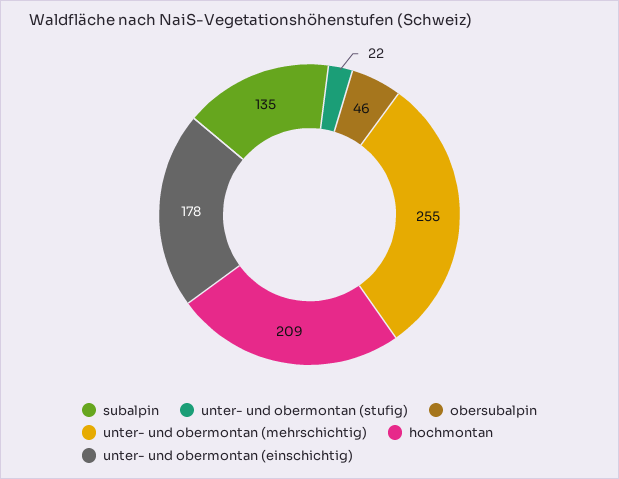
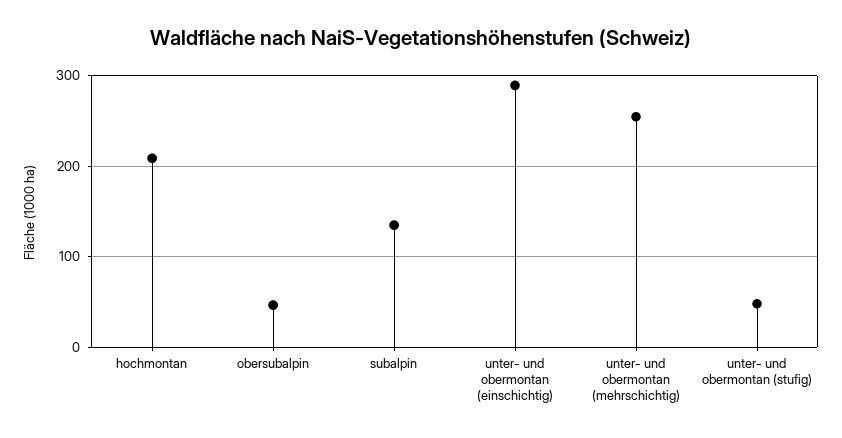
  {
    "subalpin": 135,
-   "unter- und obermontan (stufig)": 22,
+   "unter- und obermontan (stufig)": 50,
    "obersubalpin": 46,
    "unter- und obermontan (mehrschichtig)": 255,
    "hochmontan": 209,
-   "unter- und obermontan (einschichtig)": 178
+   "unter- und obermontan (einschichtig)": 290
  }

